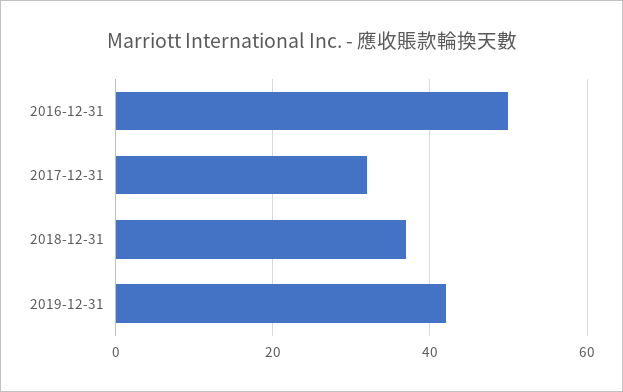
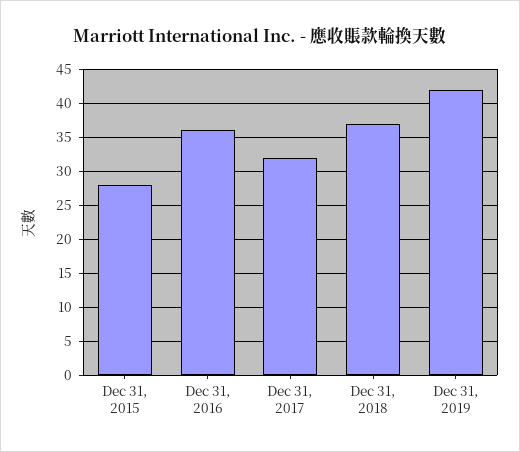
  {
-   "2016-12-31": 50,
+   "2016-12-31": 36,
    "2017-12-31": 32,
    "2018-12-31": 37,
-   "2019-12-31": 42
+   "2019-12-31": 42,
+   "Dec 31, 2015": 28
  }

